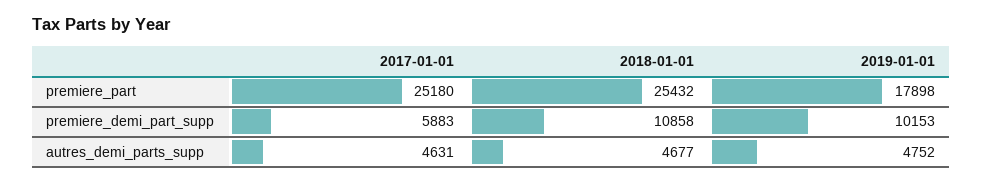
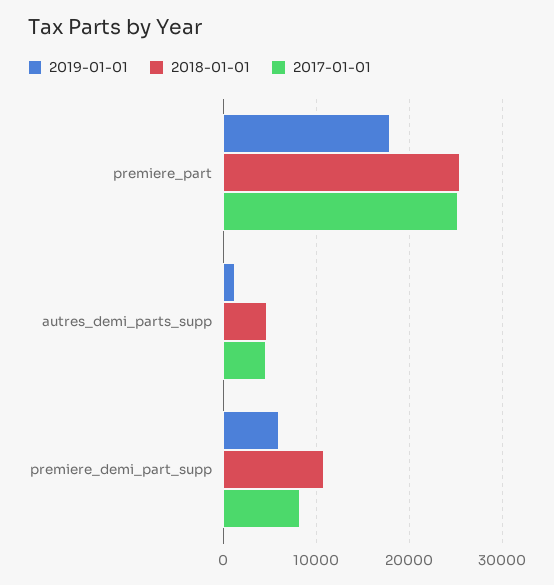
  {
    "2017-01-01": {
      "premiere_part": 25180,
-     "premiere_demi_part_supp": 5883,
+     "premiere_demi_part_supp": 8000,
      "autres_demi_parts_supp": 4631
    },
    "2018-01-01": {
      "premiere_part": 25432,
      "premiere_demi_part_supp": 10858,
      "autres_demi_parts_supp": 4677
    },
    "2019-01-01": {
      "premiere_part": 17898,
-     "premiere_demi_part_supp": 10153,
+     "premiere_demi_part_supp": 6000,
-     "autres_demi_parts_supp": 4752
+     "autres_demi_parts_supp": 1000
    }
  }

